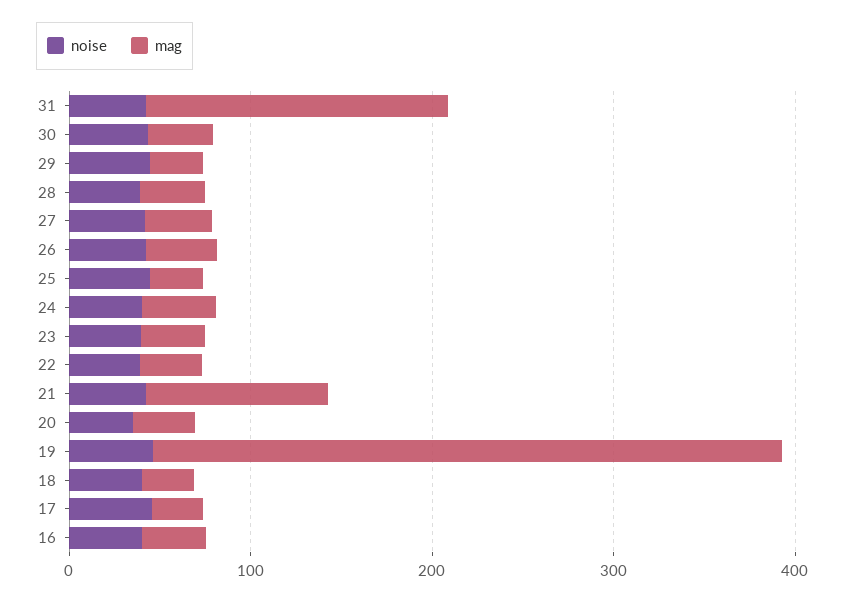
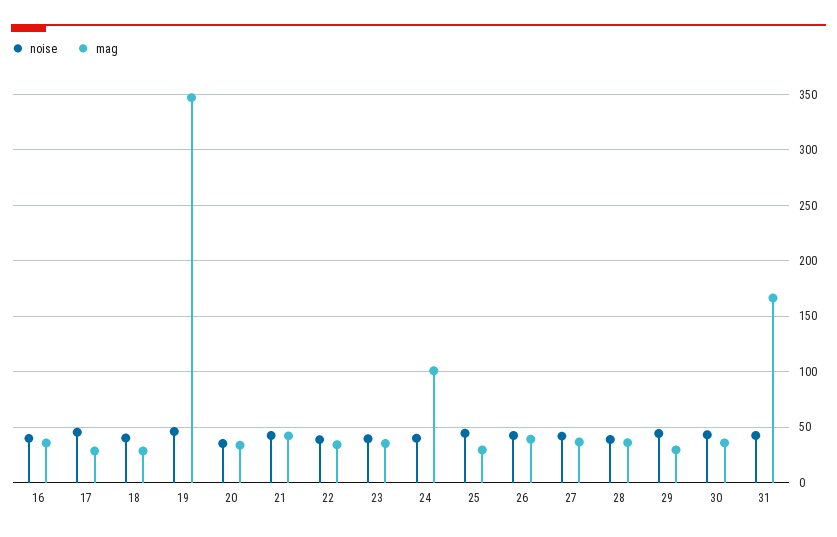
  {
    "noise": {
      "31": 40,
      "30": 40,
      "29": 40,
      "28": 40,
      "27": 40,
      "26": 40,
      "25": 40,
      "24": 40,
      "23": 40,
      "22": 40,
      "21": 40,
      "20": 40,
      "19": 50,
      "18": 40,
      "17": 50,
      "16": 40
    },
    "mag": {
      "31": 170,
      "30": 40,
      "29": 30,
      "28": 40,
      "27": 40,
      "26": 40,
      "25": 30,
-     "24": 40,
+     "24": 100,
      "23": 40,
      "22": 30,
-     "21": 100,
+     "21": 40,
      "20": 30,
      "19": 350,
      "18": 30,
      "17": 30,
      "16": 40
    }
  }

